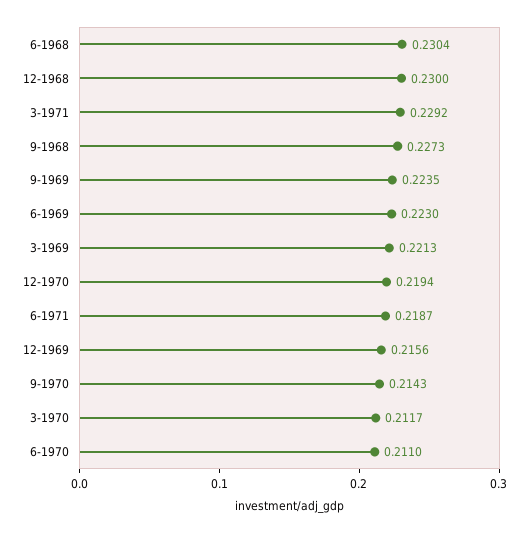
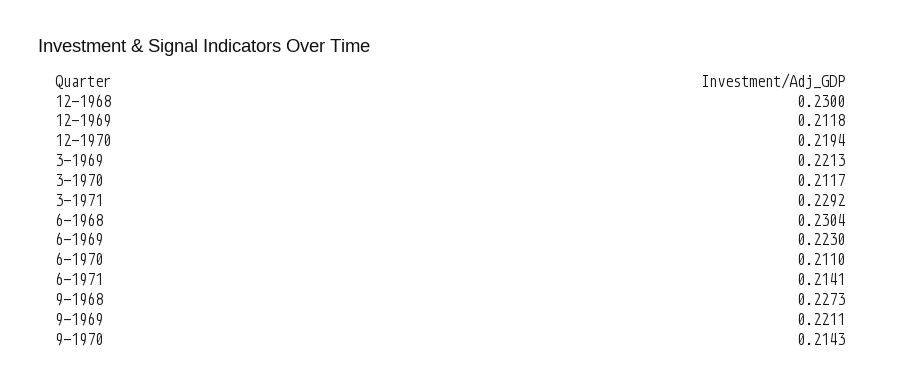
  {
    "6-1968": 0.2304,
    "12-1968": 0.23,
    "3-1971": 0.2292,
    "9-1968": 0.2273,
-   "9-1969": 0.2235,
+   "9-1969": 0.2211,
    "6-1969": 0.223,
    "3-1969": 0.2213,
    "12-1970": 0.2194,
-   "6-1971": 0.2187,
+   "6-1971": 0.2141,
-   "12-1969": 0.2156,
+   "12-1969": 0.2118,
    "9-1970": 0.2143,
    "3-1970": 0.2117,
    "6-1970": 0.211
  }

